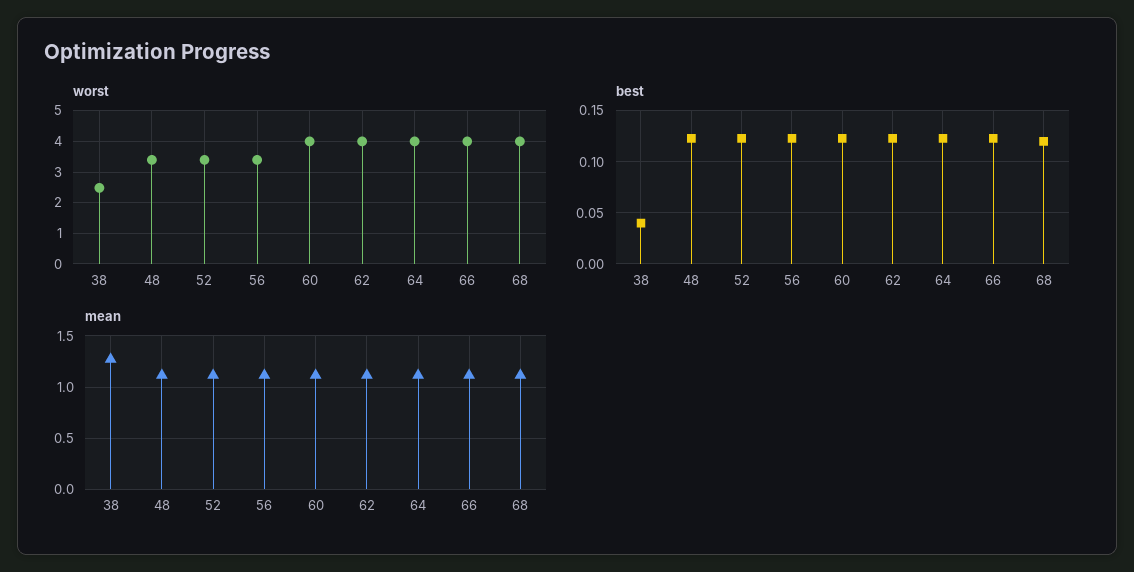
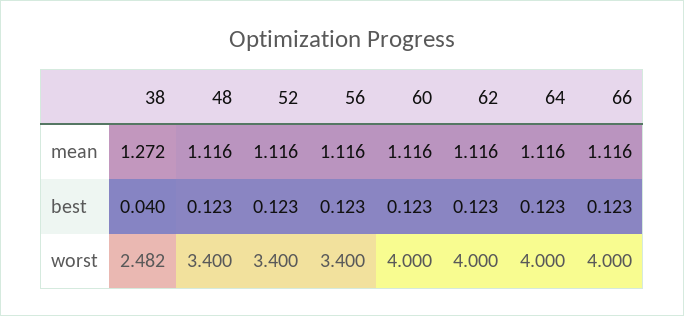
  {
    "worst": {
      "38": 2.482,
      "48": 3.4,
      "52": 3.4,
      "56": 3.4,
      "60": 4,
      "62": 4,
      "64": 4,
-     "66": 4,
+     "66": 4
-     "68": 4
    },
    "best": {
      "38": 0.04,
      "48": 0.123,
      "52": 0.123,
      "56": 0.123,
      "60": 0.123,
      "62": 0.123,
      "64": 0.123,
-     "66": 0.123,
+     "66": 0.123
-     "68": 0.12
    },
    "mean": {
      "38": 1.272,
      "48": 1.116,
      "52": 1.116,
      "56": 1.116,
      "60": 1.116,
      "62": 1.116,
      "64": 1.116,
-     "66": 1.116,
+     "66": 1.116
-     "68": 1.1
    }
  }

